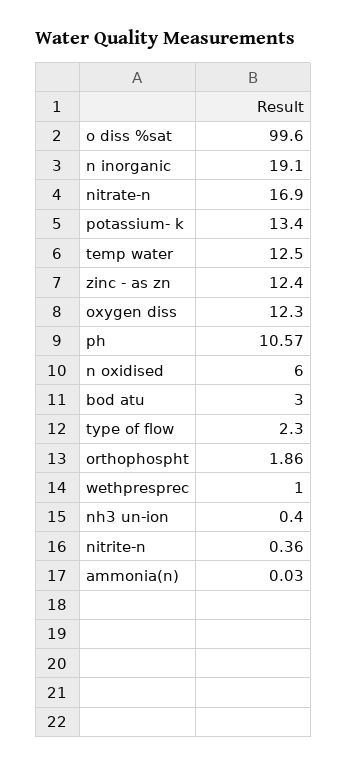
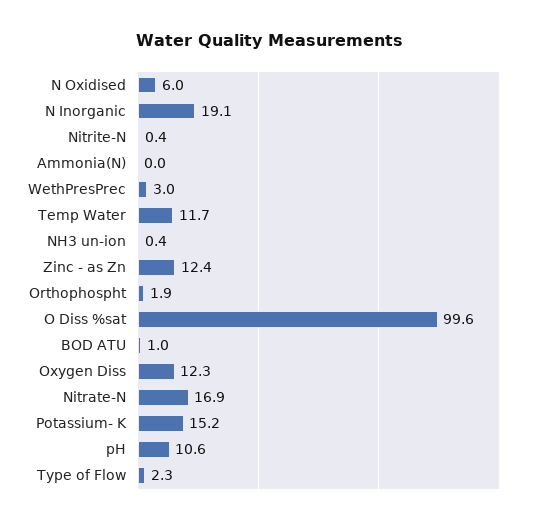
  {
    "o diss %sat": 99.6,
    "n inorganic": 19.1,
    "nitrate-n": 16.9,
-   "potassium- k": 13.4,
+   "potassium- k": 15.2,
-   "temp water": 12.5,
+   "temp water": 11.7,
    "zinc - as zn": 12.4,
    "oxygen diss": 12.3,
    "ph": 10.57,
    "n oxidised": 6,
-   "bod atu": 3,
+   "bod atu": 1,
    "type of flow": 2.3,
    "orthophospht": 1.86,
-   "wethpresprec": 1,
+   "wethpresprec": 3,
    "nh3 un-ion": 0.4,
    "nitrite-n": 0.36,
    "ammonia(n)": 0.03
  }

